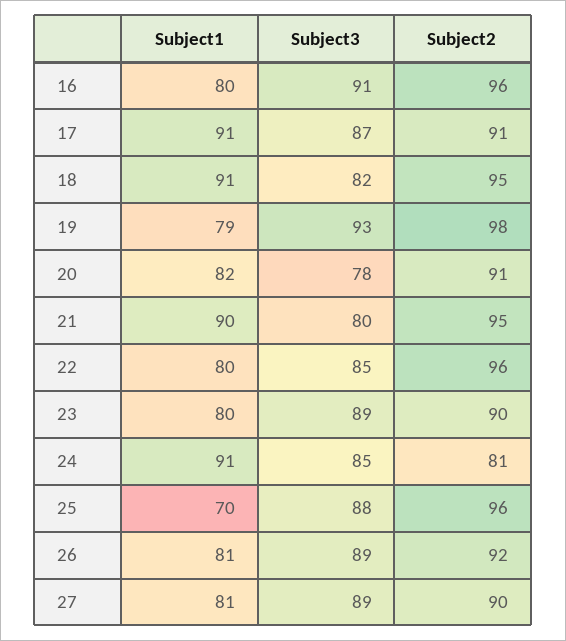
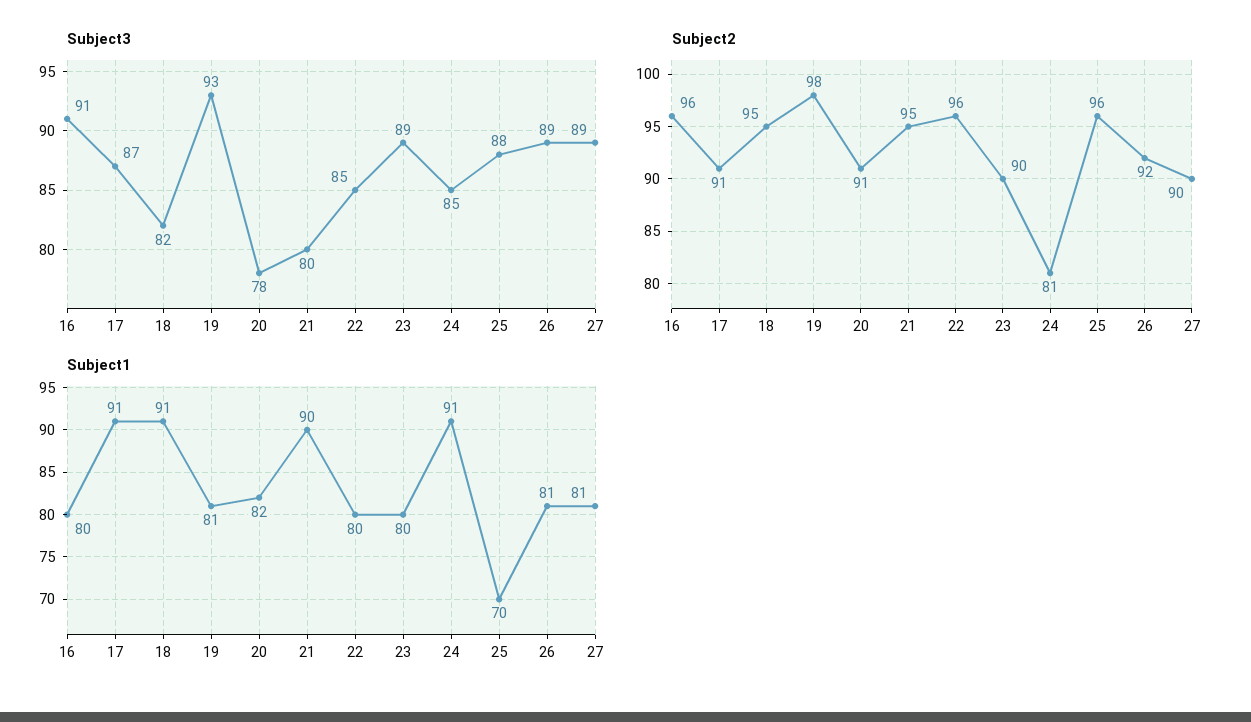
  {
    "Subject1": {
      "16": 80,
      "17": 91,
      "18": 91,
-     "19": 79,
+     "19": 81,
      "20": 82,
      "21": 90,
      "22": 80,
      "23": 80,
      "24": 91,
      "25": 70,
      "26": 81,
      "27": 81
    },
    "Subject3": {
      "16": 91,
      "17": 87,
      "18": 82,
      "19": 93,
      "20": 78,
      "21": 80,
      "22": 85,
      "23": 89,
      "24": 85,
      "25": 88,
      "26": 89,
      "27": 89
    },
    "Subject2": {
      "16": 96,
      "17": 91,
      "18": 95,
      "19": 98,
      "20": 91,
      "21": 95,
      "22": 96,
      "23": 90,
      "24": 81,
      "25": 96,
      "26": 92,
      "27": 90
    }
  }

